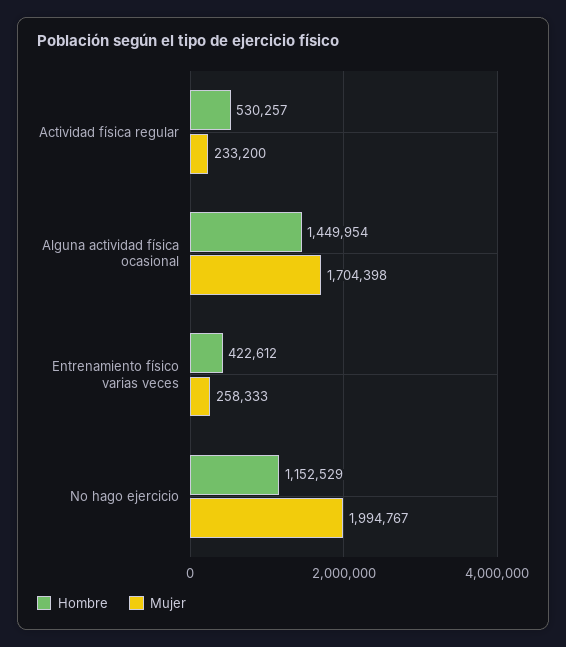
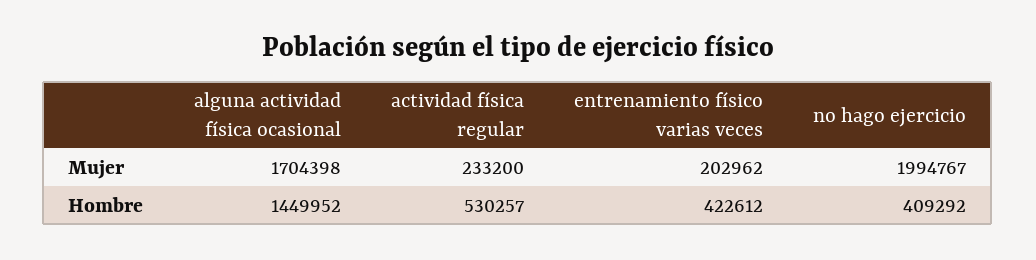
  {
    "Hombre": {
      "Actividad física regular": 530257,
-     "Alguna actividad física ocasional": 1449954,
+     "Alguna actividad física ocasional": 1449952,
      "Entrenamiento físico varias veces": 422612,
-     "No hago ejercicio": 1152529
+     "No hago ejercicio": 409292
    },
    "Mujer": {
      "Actividad física regular": 233200,
      "Alguna actividad física ocasional": 1704398,
-     "Entrenamiento físico varias veces": 258333,
+     "Entrenamiento físico varias veces": 202962,
      "No hago ejercicio": 1994767
    }
  }

